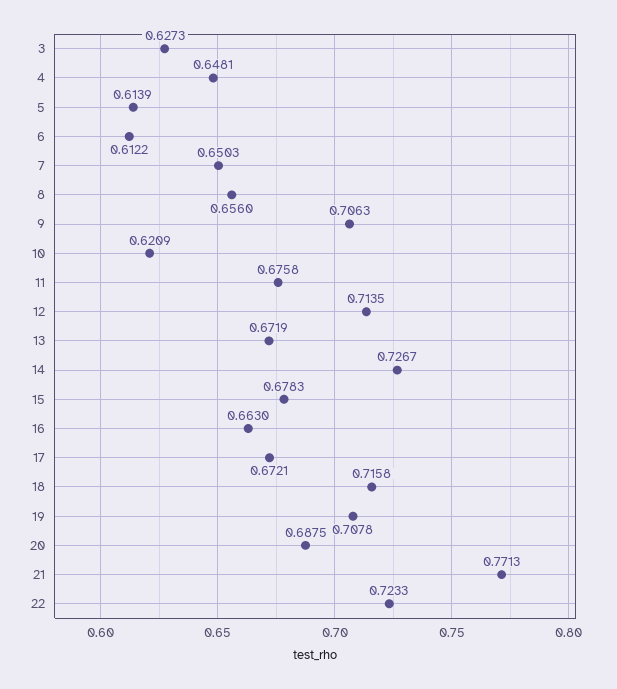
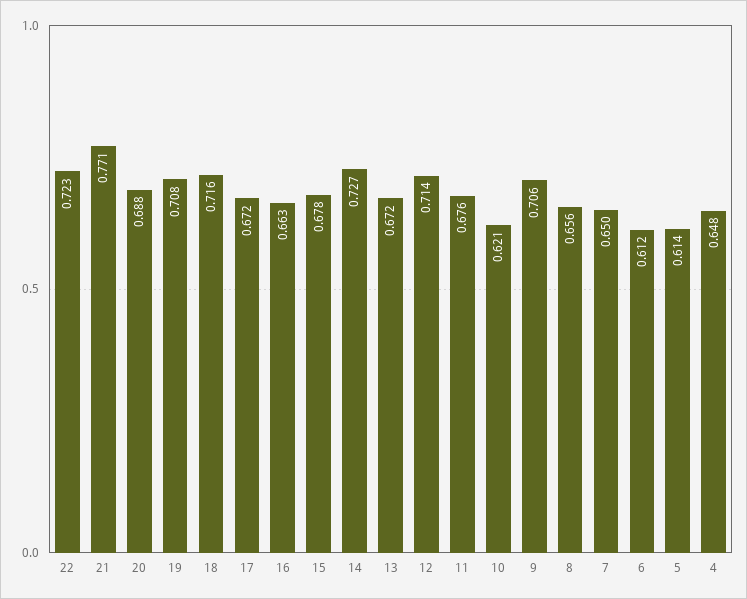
  {
-   "3": 0.6273,
    "4": 0.6481,
    "5": 0.6139,
    "6": 0.6122,
    "7": 0.6503,
    "8": 0.656,
    "9": 0.7063,
    "10": 0.6209,
    "11": 0.6758,
    "12": 0.7135,
    "13": 0.6719,
    "14": 0.7267,
    "15": 0.6783,
    "16": 0.663,
    "17": 0.6721,
    "18": 0.7158,
    "19": 0.7078,
    "20": 0.6875,
    "21": 0.7713,
    "22": 0.7233
  }

